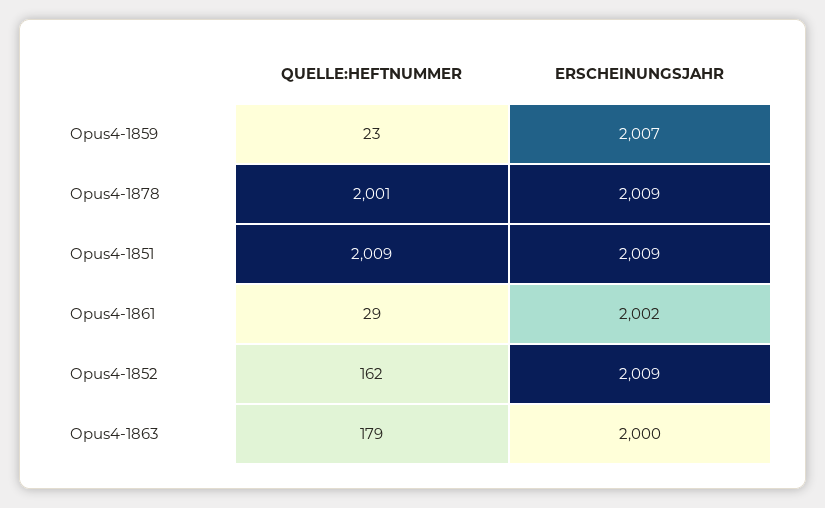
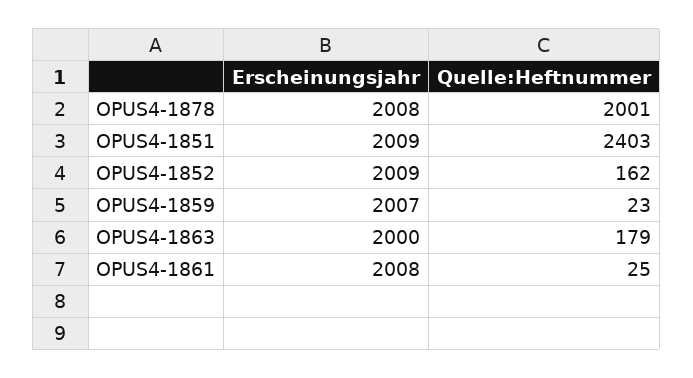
  {
    "QUELLE:HEFTNUMMER": {
      "Opus4-1859": 23,
      "Opus4-1878": 2001,
-     "Opus4-1851": 2009,
+     "Opus4-1851": 2403,
-     "Opus4-1861": 29,
+     "Opus4-1861": 25,
      "Opus4-1852": 162,
      "Opus4-1863": 179
    },
    "ERSCHEINUNGSJAHR": {
      "Opus4-1859": 2007,
-     "Opus4-1878": 2009,
+     "Opus4-1878": 2008,
      "Opus4-1851": 2009,
-     "Opus4-1861": 2002,
+     "Opus4-1861": 2008,
      "Opus4-1852": 2009,
      "Opus4-1863": 2000
    }
  }

